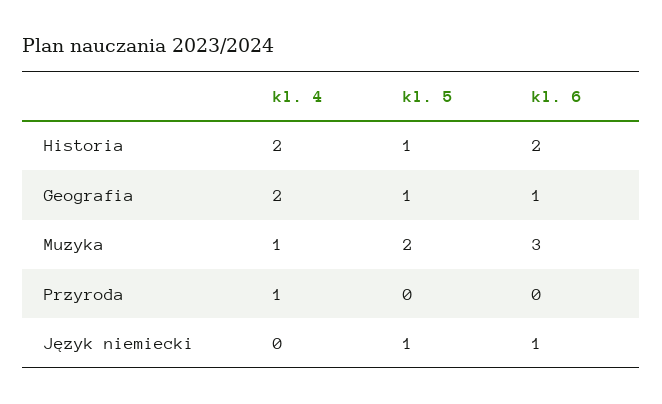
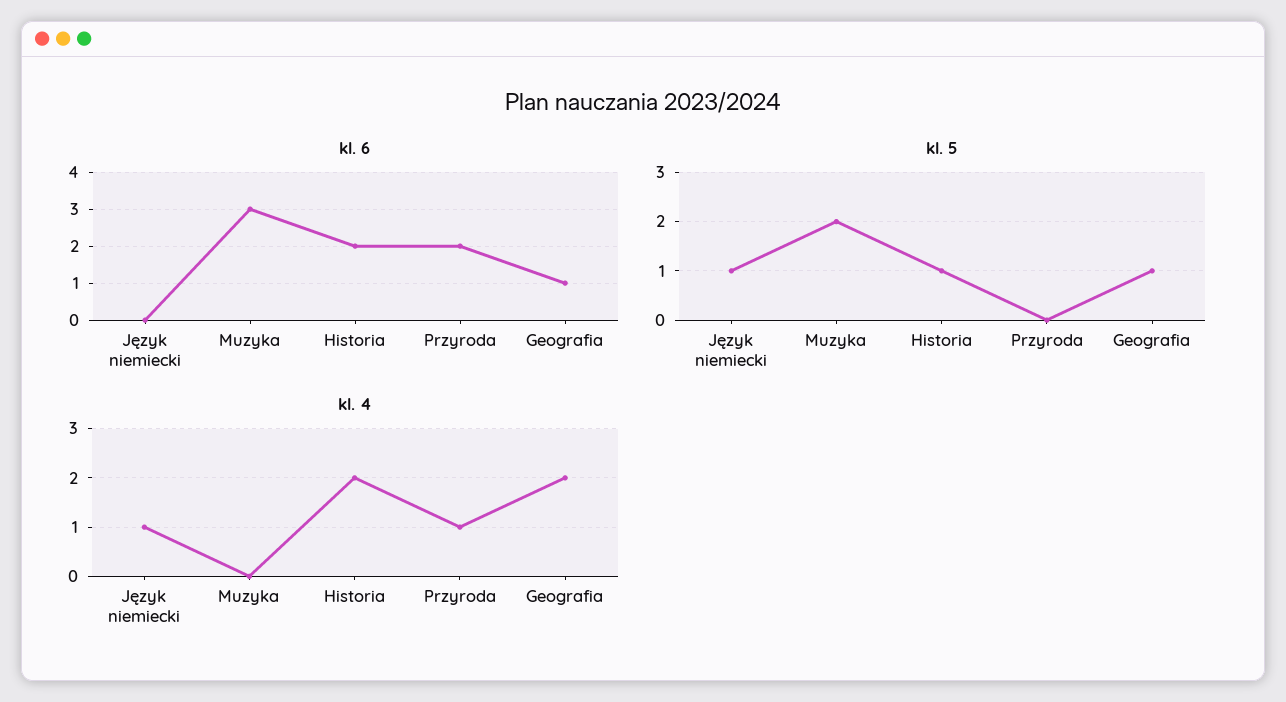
  {
    "kl. 4": {
      "Historia": 2,
      "Geografia": 2,
-     "Muzyka": 1,
+     "Muzyka": 0,
      "Przyroda": 1,
-     "Język niemiecki": 0
+     "Język niemiecki": 1
    },
    "kl. 5": {
      "Historia": 1,
      "Geografia": 1,
      "Muzyka": 2,
      "Przyroda": 0,
      "Język niemiecki": 1
    },
    "kl. 6": {
      "Historia": 2,
      "Geografia": 1,
      "Muzyka": 3,
-     "Przyroda": 0,
+     "Przyroda": 2,
-     "Język niemiecki": 1
+     "Język niemiecki": 0
    }
  }

